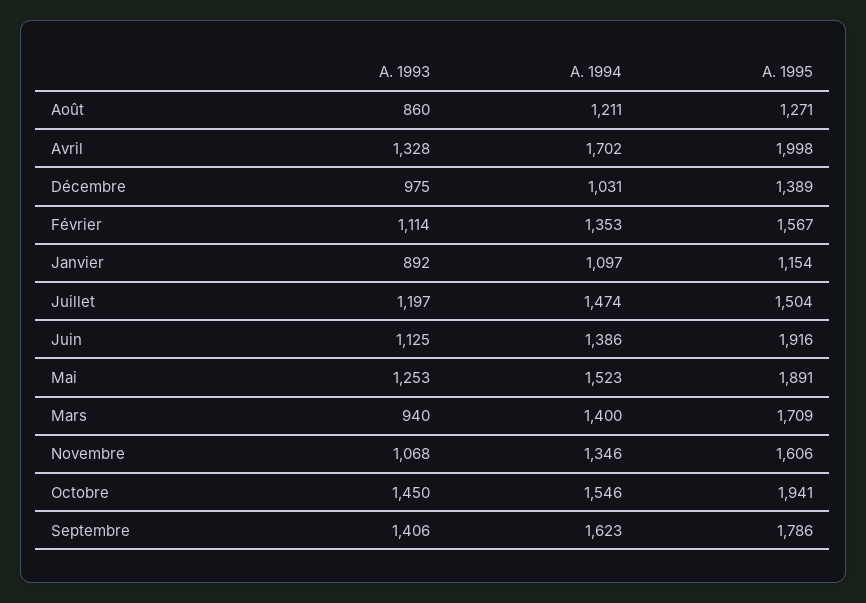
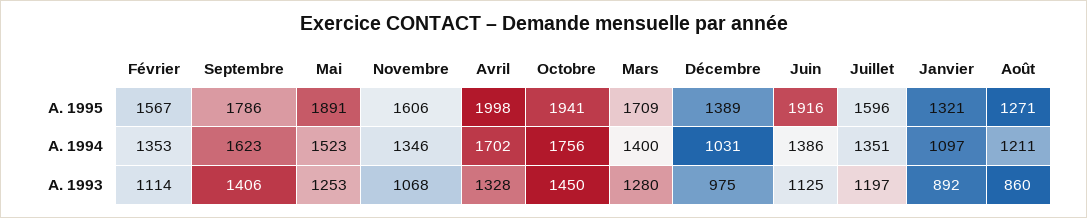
  {
    "A. 1993": {
      "Août": 860,
      "Avril": 1328,
      "Décembre": 975,
      "Février": 1114,
      "Janvier": 892,
      "Juillet": 1197,
      "Juin": 1125,
      "Mai": 1253,
-     "Mars": 940,
+     "Mars": 1280,
      "Novembre": 1068,
      "Octobre": 1450,
      "Septembre": 1406
    },
    "A. 1994": {
      "Août": 1211,
      "Avril": 1702,
      "Décembre": 1031,
      "Février": 1353,
      "Janvier": 1097,
-     "Juillet": 1474,
+     "Juillet": 1351,
      "Juin": 1386,
      "Mai": 1523,
      "Mars": 1400,
      "Novembre": 1346,
-     "Octobre": 1546,
+     "Octobre": 1756,
      "Septembre": 1623
    },
    "A. 1995": {
      "Août": 1271,
      "Avril": 1998,
      "Décembre": 1389,
      "Février": 1567,
-     "Janvier": 1154,
+     "Janvier": 1321,
-     "Juillet": 1504,
+     "Juillet": 1596,
      "Juin": 1916,
      "Mai": 1891,
      "Mars": 1709,
      "Novembre": 1606,
      "Octobre": 1941,
      "Septembre": 1786
    }
  }

